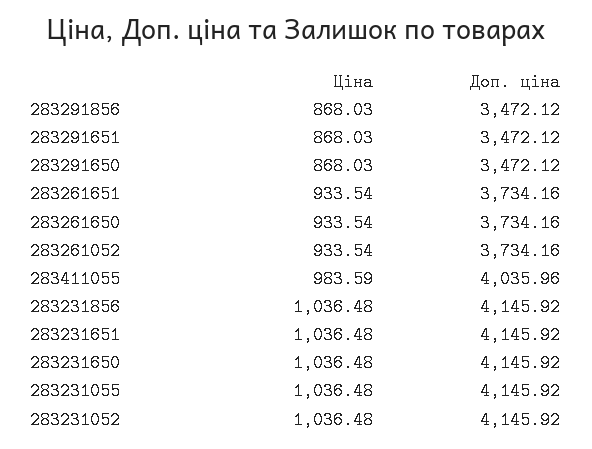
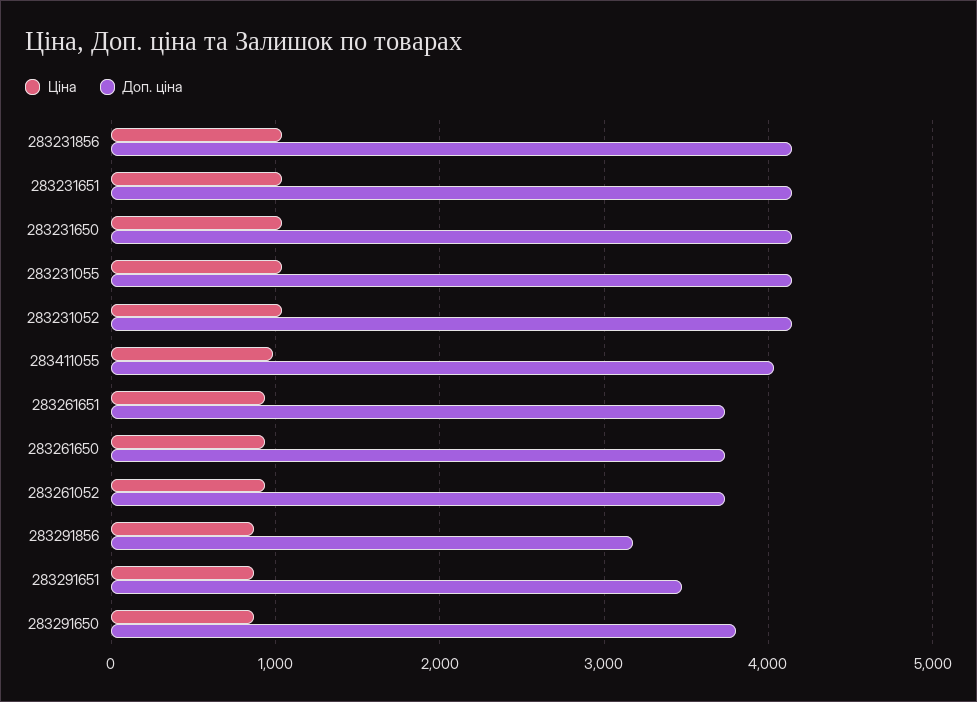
  {
    "Ціна": {
      "283291856": 868.03,
      "283291651": 868.03,
      "283291650": 868.03,
      "283261651": 933.54,
      "283261650": 933.54,
      "283261052": 933.54,
      "283411055": 983.59,
      "283231856": 1036.48,
      "283231651": 1036.48,
      "283231650": 1036.48,
      "283231055": 1036.48,
      "283231052": 1036.48
    },
    "Доп. ціна": {
-     "283291856": 3472.12,
+     "283291856": 3200,
      "283291651": 3472.12,
-     "283291650": 3472.12,
+     "283291650": 3800,
      "283261651": 3734.16,
      "283261650": 3734.16,
      "283261052": 3734.16,
      "283411055": 4035.96,
      "283231856": 4145.92,
      "283231651": 4145.92,
      "283231650": 4145.92,
      "283231055": 4145.92,
      "283231052": 4145.92
    }
  }

